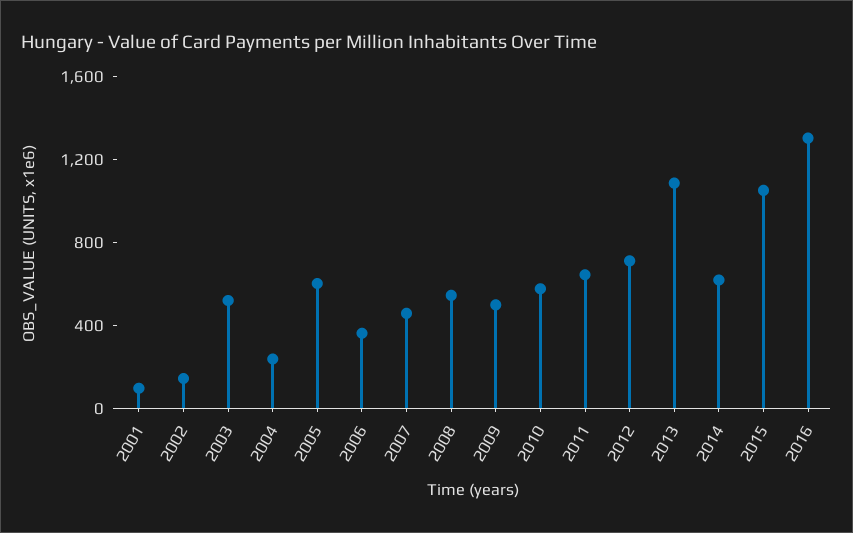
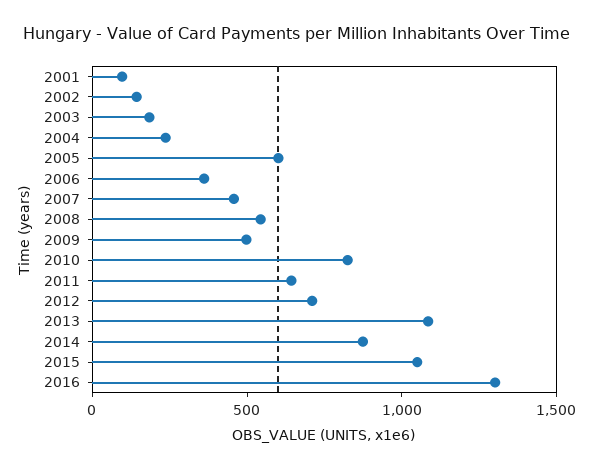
  {
    "2001": 100,
    "2002": 100,
-   "2003": 500,
+   "2003": 200,
    "2004": 200,
    "2005": 600,
    "2006": 400,
    "2007": 500,
    "2008": 500,
    "2009": 500,
-   "2010": 600,
+   "2010": 800,
    "2011": 600,
    "2012": 700,
    "2013": 1100,
-   "2014": 600,
+   "2014": 900,
    "2015": 1100,
    "2016": 1300
  }

